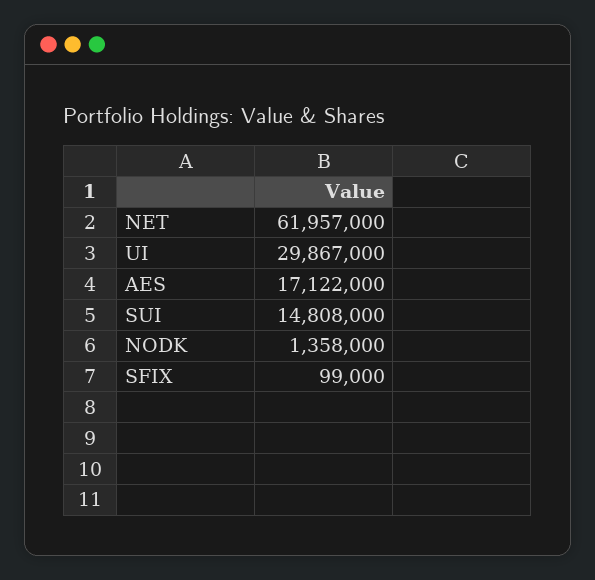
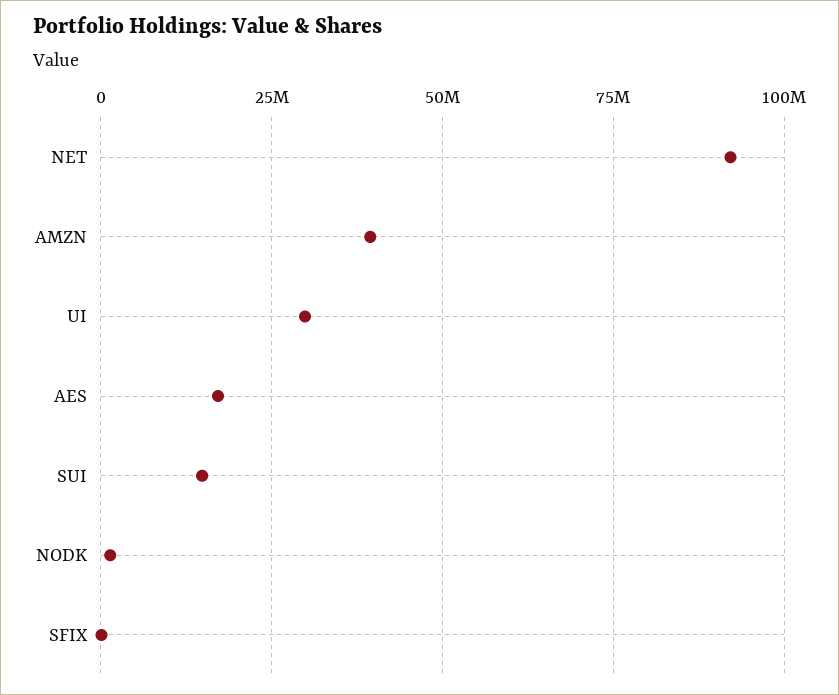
  {
-   "NET": 61957000,
+   "NET": 92500000,
    "UI": 29867000,
    "AES": 17122000,
    "SUI": 14808000,
    "NODK": 1358000,
-   "SFIX": 99000
+   "SFIX": 99000,
+   "AMZN": 40000000
  }

